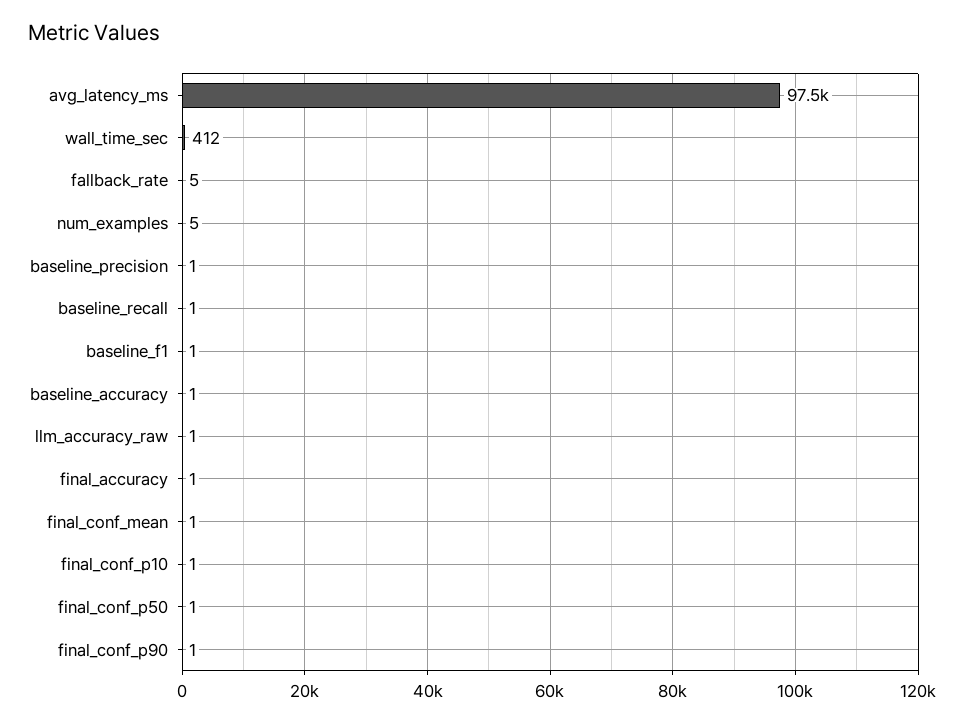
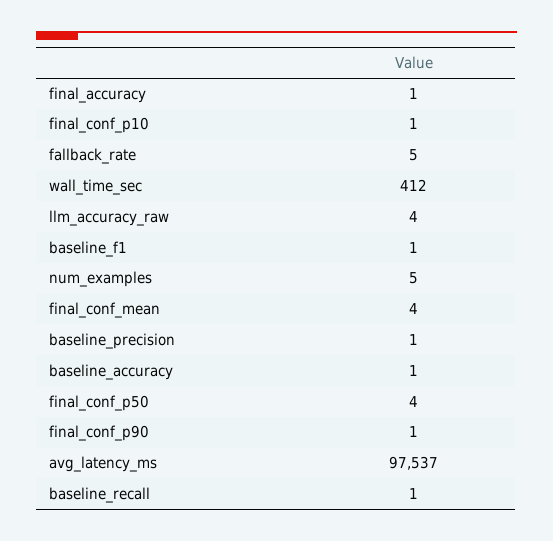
  {
    "avg_latency_ms": 97537,
    "wall_time_sec": 412,
    "fallback_rate": 5,
    "num_examples": 5,
    "baseline_precision": 1,
    "baseline_recall": 1,
    "baseline_f1": 1,
    "baseline_accuracy": 1,
-   "llm_accuracy_raw": 1,
+   "llm_accuracy_raw": 4,
    "final_accuracy": 1,
-   "final_conf_mean": 1,
+   "final_conf_mean": 4,
    "final_conf_p10": 1,
-   "final_conf_p50": 1,
+   "final_conf_p50": 4,
    "final_conf_p90": 1
  }

